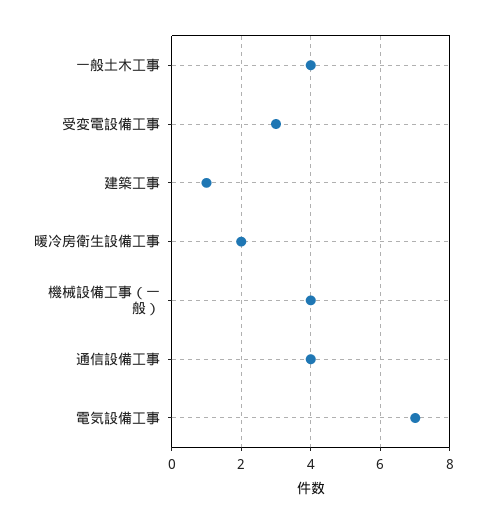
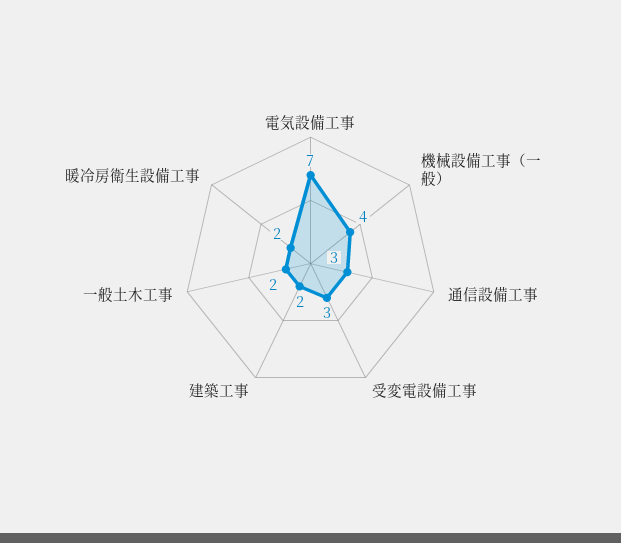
  {
-   "一般土木工事": 4,
+   "一般土木工事": 2,
    "受変電設備工事": 3,
-   "建築工事": 1,
+   "建築工事": 2,
    "暖冷房衛生設備工事": 2,
    "機械設備工事（一般）": 4,
-   "通信設備工事": 4,
+   "通信設備工事": 3,
    "電気設備工事": 7
  }

